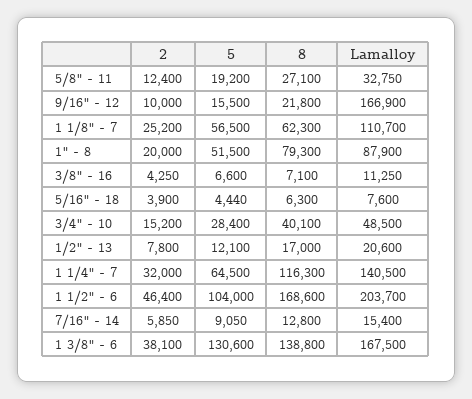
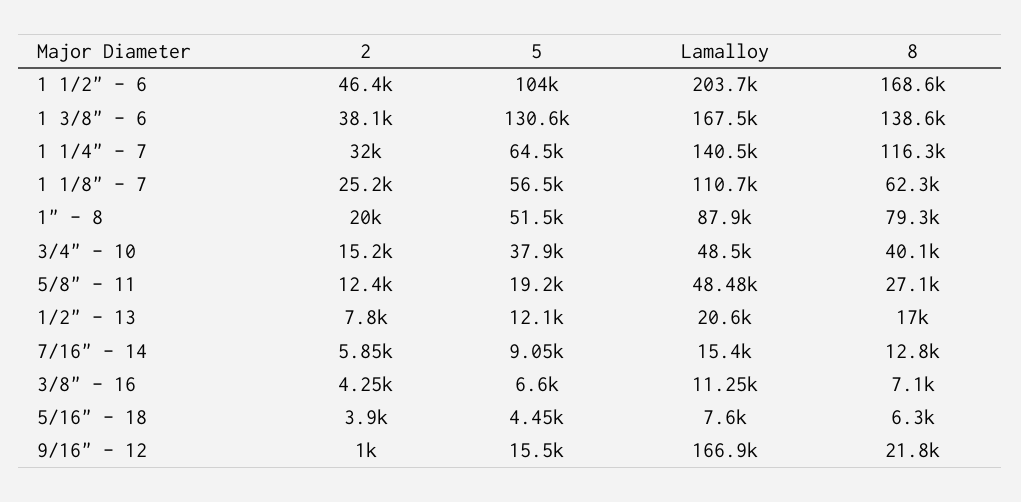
  {
    "2": {
      "5/8\" - 11": 12400,
-     "9/16\" - 12": 10000,
+     "9/16\" - 12": 1000,
      "1 1/8\" - 7": 25200,
      "1\" - 8": 20000,
      "3/8\" - 16": 4250,
      "5/16\" - 18": 3900,
      "3/4\" - 10": 15200,
      "1/2\" - 13": 7800,
      "1 1/4\" - 7": 32000,
      "1 1/2\" - 6": 46400,
      "7/16\" - 14": 5850,
      "1 3/8\" - 6": 38100
    },
    "5": {
      "5/8\" - 11": 19200,
      "9/16\" - 12": 15500,
      "1 1/8\" - 7": 56500,
      "1\" - 8": 51500,
      "3/8\" - 16": 6600,
-     "5/16\" - 18": 4440,
+     "5/16\" - 18": 4450,
-     "3/4\" - 10": 28400,
+     "3/4\" - 10": 37900,
      "1/2\" - 13": 12100,
      "1 1/4\" - 7": 64500,
      "1 1/2\" - 6": 104000,
      "7/16\" - 14": 9050,
      "1 3/8\" - 6": 130600
    },
    "8": {
      "5/8\" - 11": 27100,
      "9/16\" - 12": 21800,
      "1 1/8\" - 7": 62300,
      "1\" - 8": 79300,
      "3/8\" - 16": 7100,
      "5/16\" - 18": 6300,
      "3/4\" - 10": 40100,
      "1/2\" - 13": 17000,
      "1 1/4\" - 7": 116300,
      "1 1/2\" - 6": 168600,
      "7/16\" - 14": 12800,
-     "1 3/8\" - 6": 138800
+     "1 3/8\" - 6": 138600
    },
    "Lamalloy": {
-     "5/8\" - 11": 32750,
+     "5/8\" - 11": 48480,
      "9/16\" - 12": 166900,
      "1 1/8\" - 7": 110700,
      "1\" - 8": 87900,
      "3/8\" - 16": 11250,
      "5/16\" - 18": 7600,
      "3/4\" - 10": 48500,
      "1/2\" - 13": 20600,
      "1 1/4\" - 7": 140500,
      "1 1/2\" - 6": 203700,
      "7/16\" - 14": 15400,
      "1 3/8\" - 6": 167500
    }
  }

